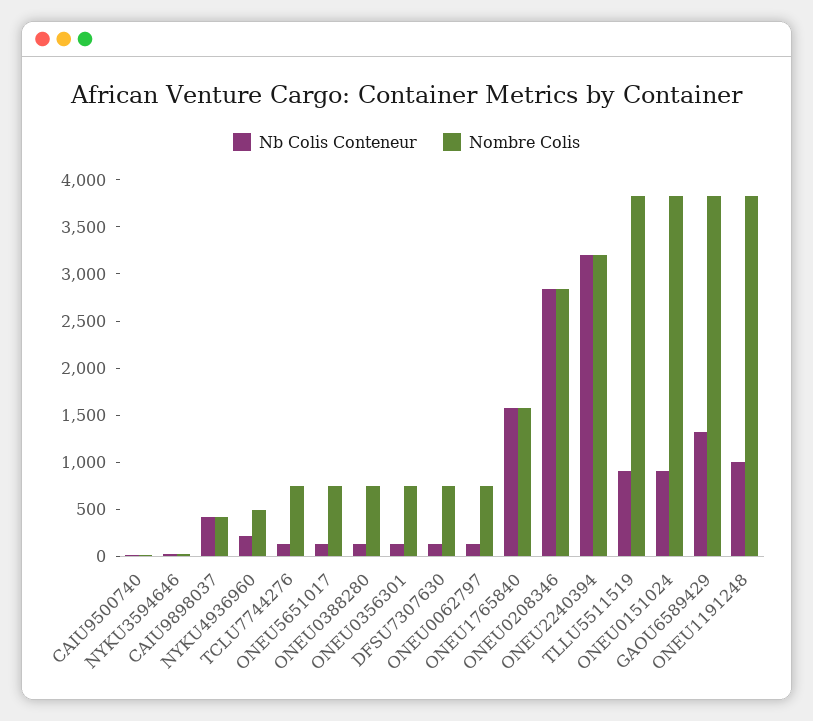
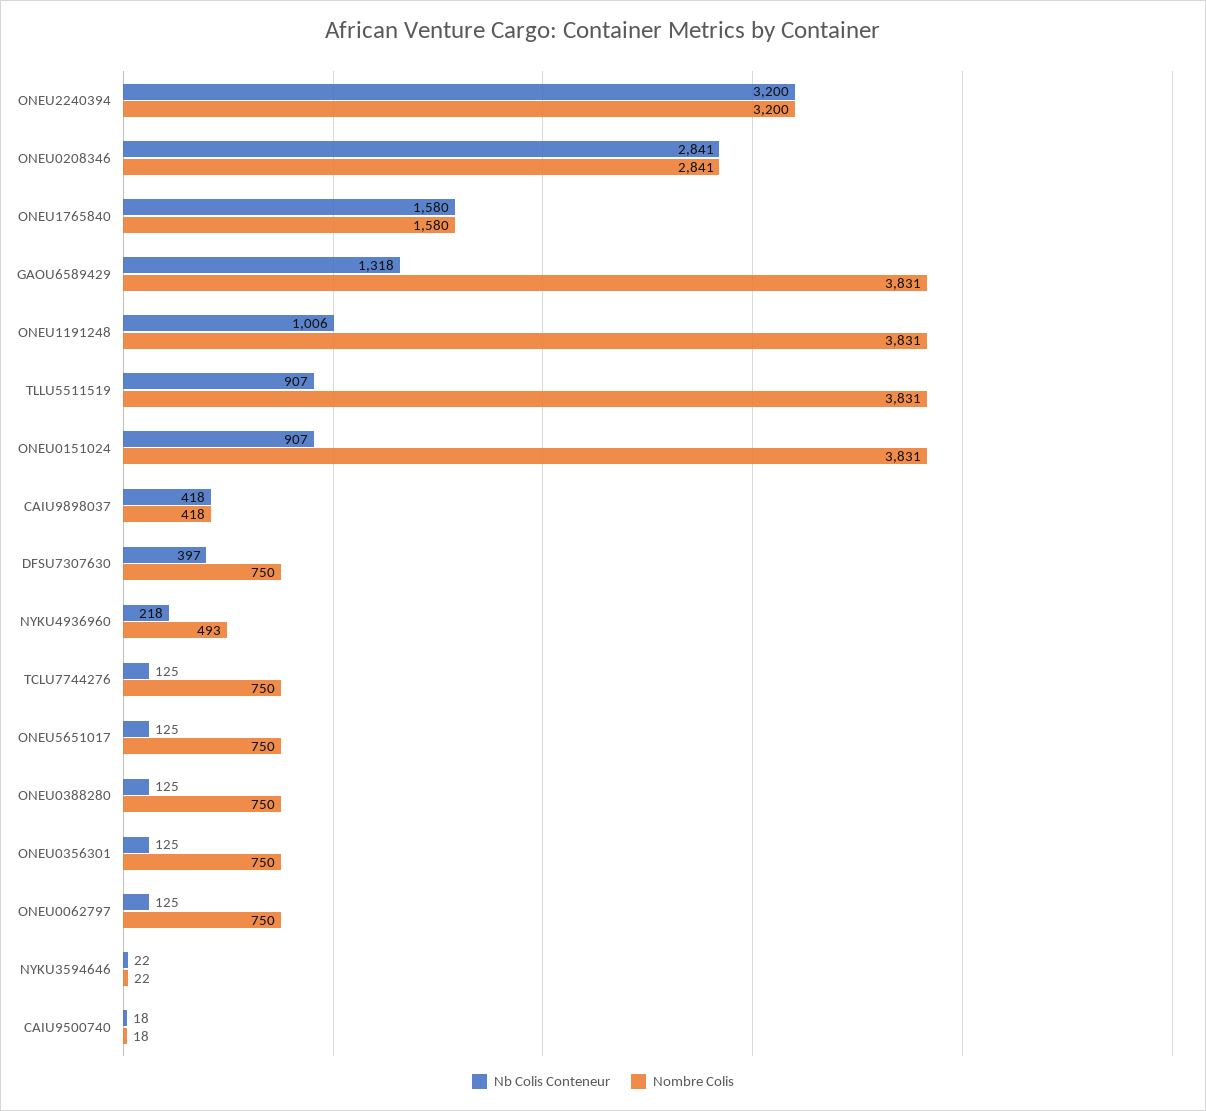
  {
    "Nb Colis Conteneur": {
      "CAIU9500740": 18,
      "NYKU3594646": 22,
      "CAIU9898037": 418,
      "NYKU4936960": 218,
      "TCLU7744276": 125,
      "ONEU5651017": 125,
      "ONEU0388280": 125,
      "ONEU0356301": 125,
-     "DFSU7307630": 100,
+     "DFSU7307630": 397,
      "ONEU0062797": 125,
      "ONEU1765840": 1580,
      "ONEU0208346": 2841,
      "ONEU2240394": 3200,
      "TLLU5511519": 907,
      "ONEU0151024": 907,
      "GAOU6589429": 1318,
      "ONEU1191248": 1006
    },
    "Nombre Colis": {
      "CAIU9500740": 18,
      "NYKU3594646": 22,
      "CAIU9898037": 418,
      "NYKU4936960": 493,
      "TCLU7744276": 750,
      "ONEU5651017": 750,
      "ONEU0388280": 750,
      "ONEU0356301": 750,
      "DFSU7307630": 750,
      "ONEU0062797": 750,
      "ONEU1765840": 1580,
      "ONEU0208346": 2841,
      "ONEU2240394": 3200,
      "TLLU5511519": 3831,
      "ONEU0151024": 3831,
      "GAOU6589429": 3831,
      "ONEU1191248": 3831
    }
  }

